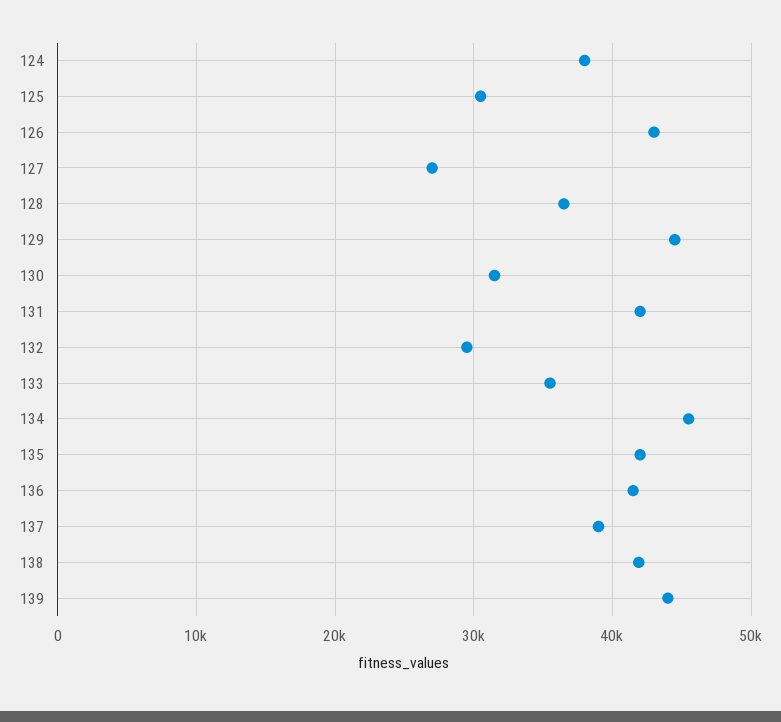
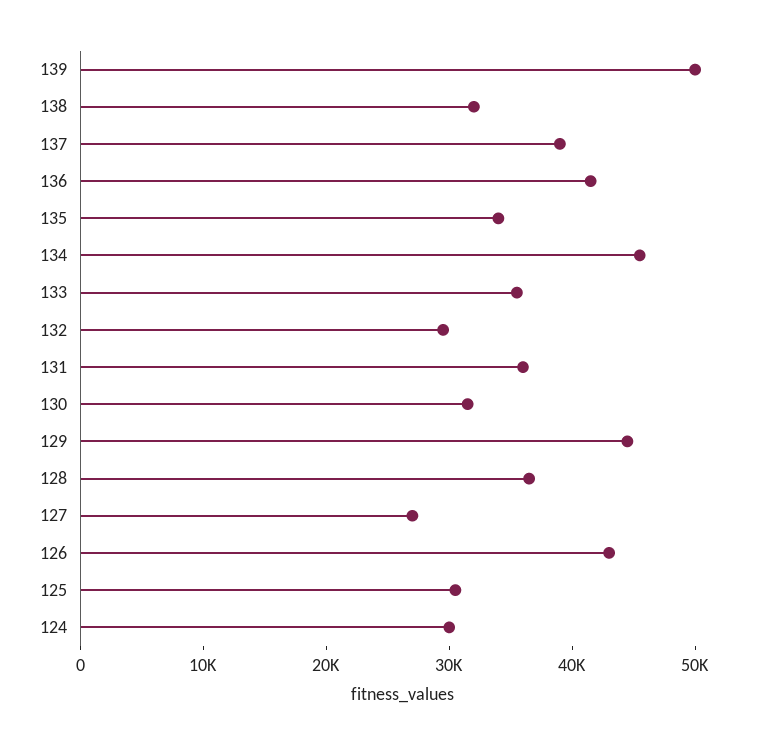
  {
-   "124": 38000,
+   "124": 30000,
    "125": 31000,
    "126": 43000,
    "127": 27000,
    "128": 37000,
    "129": 45000,
    "130": 32000,
-   "131": 42000,
+   "131": 36000,
    "132": 30000,
    "133": 36000,
    "134": 46000,
-   "135": 42000,
+   "135": 34000,
    "136": 42000,
    "137": 39000,
-   "138": 42000,
+   "138": 32000,
-   "139": 44000
+   "139": 50000
  }

